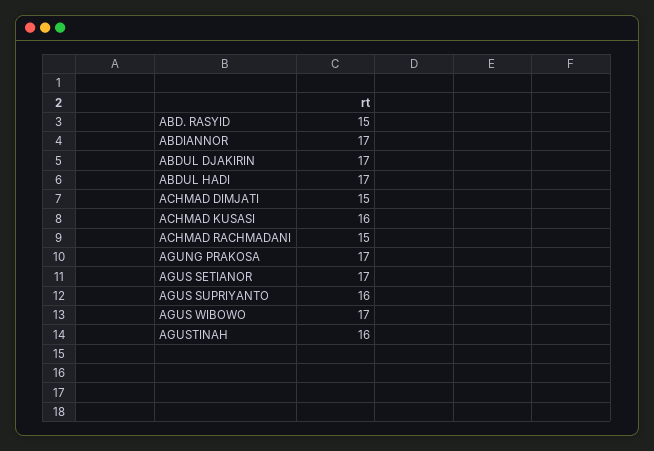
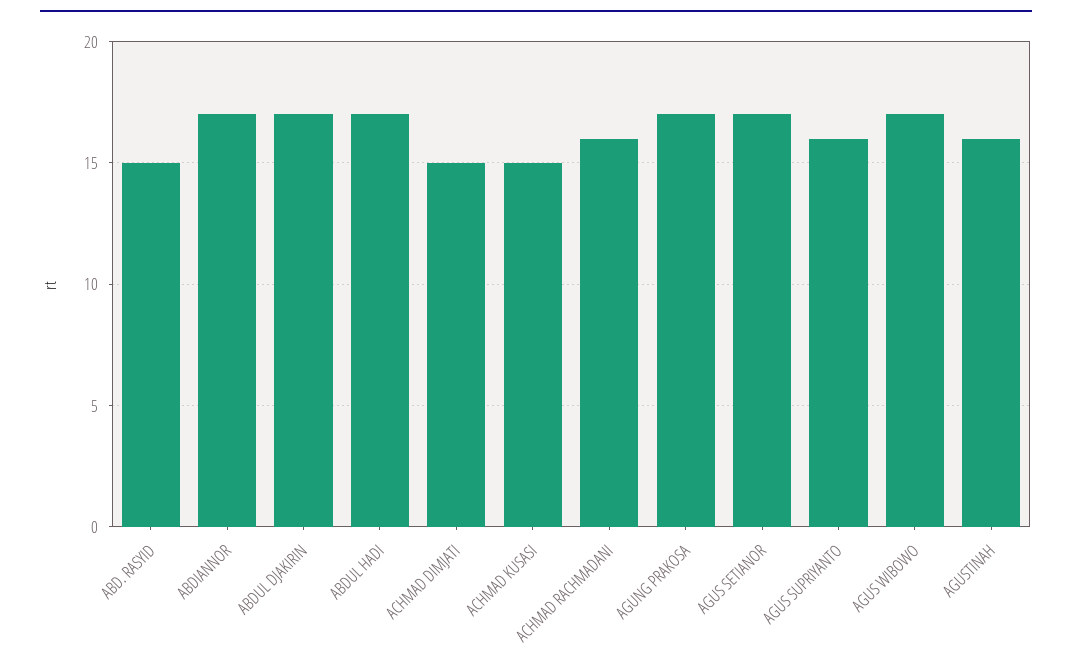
  {
    "ABD. RASYID": 15,
    "ABDIANNOR": 17,
    "ABDUL DJAKIRIN": 17,
    "ABDUL HADI": 17,
    "ACHMAD DIMJATI": 15,
-   "ACHMAD KUSASI": 16,
+   "ACHMAD KUSASI": 15,
-   "ACHMAD RACHMADANI": 15,
+   "ACHMAD RACHMADANI": 16,
    "AGUNG PRAKOSA": 17,
    "AGUS SETIANOR": 17,
    "AGUS SUPRIYANTO": 16,
    "AGUS WIBOWO": 17,
    "AGUSTINAH": 16
  }

